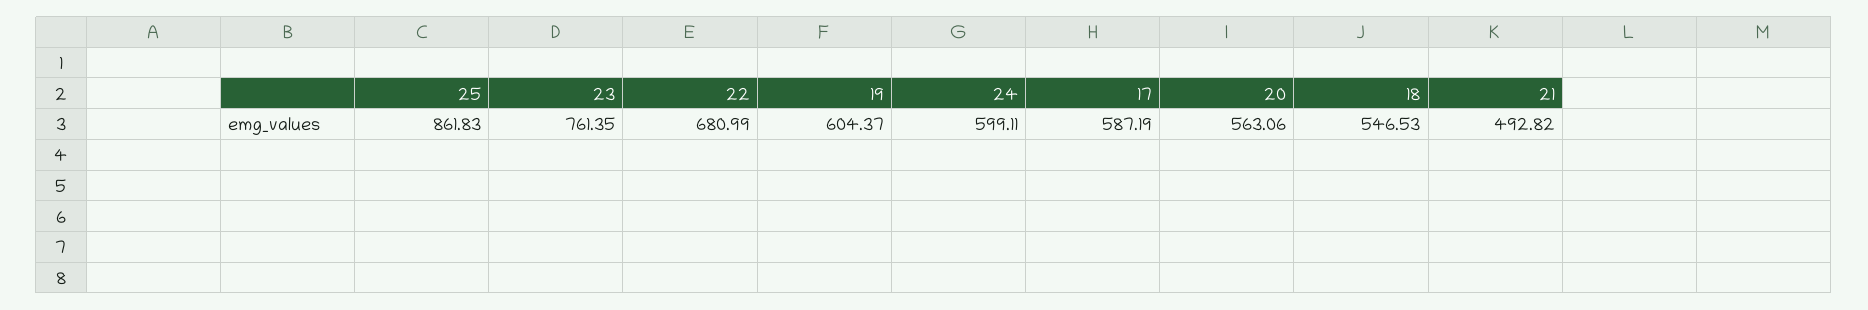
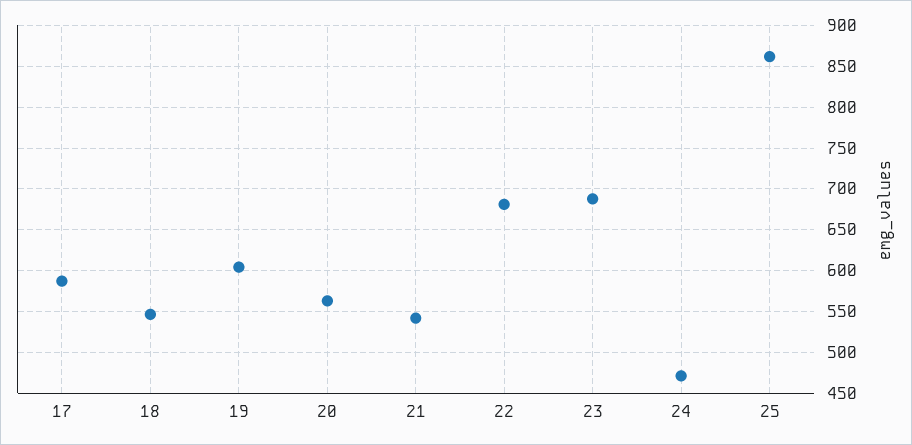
  {
    "25": 861.83,
-   "23": 761.35,
+   "23": 690,
    "22": 680.99,
    "19": 604.37,
-   "24": 599.11,
+   "24": 470,
    "17": 587.19,
    "20": 563.06,
    "18": 546.53,
-   "21": 492.82
+   "21": 540
  }

